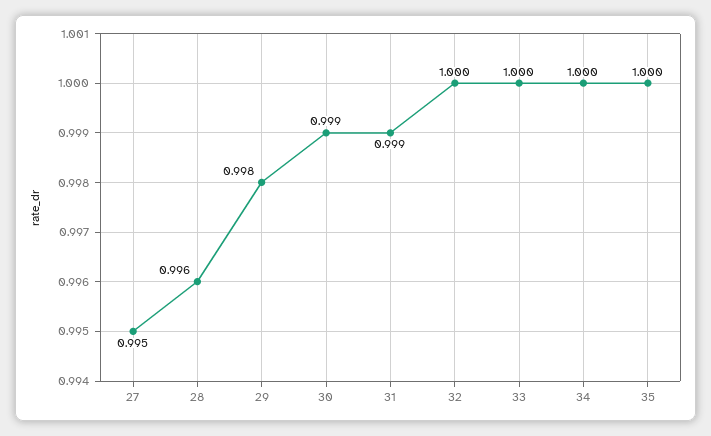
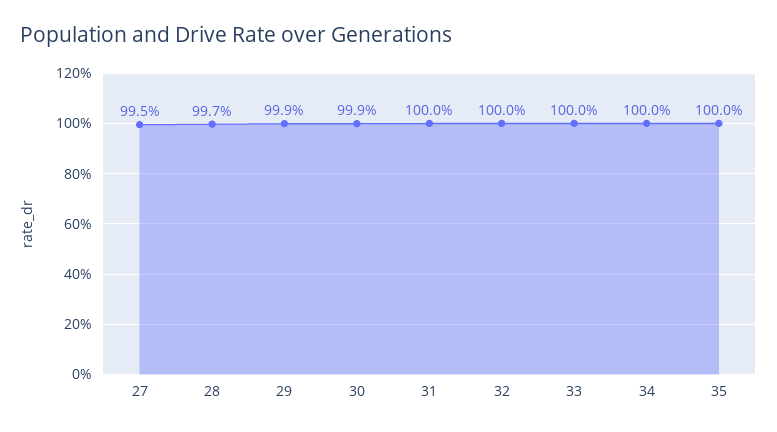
  {
    "27": 0.995,
-   "28": 0.996,
+   "28": 0.997,
-   "29": 0.998,
+   "29": 0.999,
    "30": 0.999,
-   "31": 0.999,
+   "31": 1,
    "32": 1,
    "33": 1,
    "34": 1,
    "35": 1
  }

